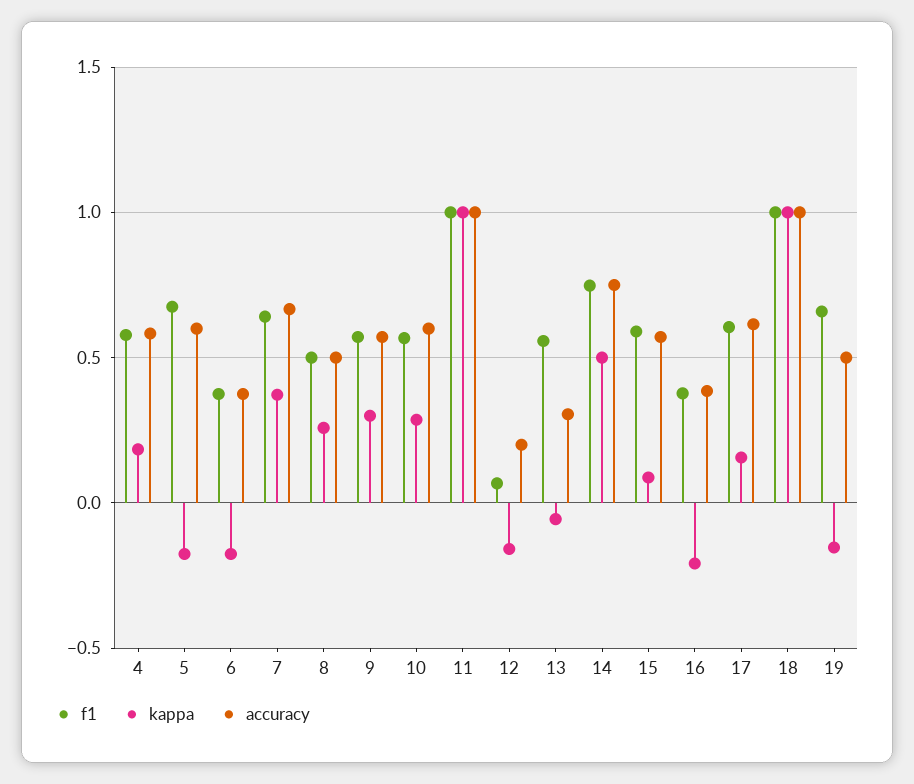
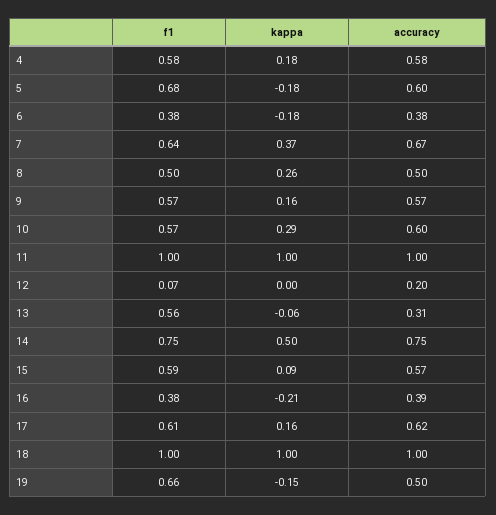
  {
    "f1": {
      "4": 0.58,
      "5": 0.68,
      "6": 0.38,
      "7": 0.64,
      "8": 0.5,
      "9": 0.57,
      "10": 0.57,
      "11": 1,
      "12": 0.07,
      "13": 0.56,
      "14": 0.75,
      "15": 0.59,
      "16": 0.38,
      "17": 0.61,
      "18": 1,
      "19": 0.66
    },
    "kappa": {
      "4": 0.18,
      "5": -0.18,
      "6": -0.18,
      "7": 0.37,
      "8": 0.26,
-     "9": 0.3,
+     "9": 0.16,
      "10": 0.29,
      "11": 1,
-     "12": -0.15,
+     "12": 0,
      "13": -0.06,
      "14": 0.5,
      "15": 0.09,
      "16": -0.21,
      "17": 0.16,
      "18": 1,
      "19": -0.15
    },
    "accuracy": {
      "4": 0.58,
      "5": 0.6,
      "6": 0.38,
      "7": 0.67,
      "8": 0.5,
      "9": 0.57,
      "10": 0.6,
      "11": 1,
      "12": 0.2,
      "13": 0.31,
      "14": 0.75,
      "15": 0.57,
      "16": 0.39,
      "17": 0.62,
      "18": 1,
      "19": 0.5
    }
  }

